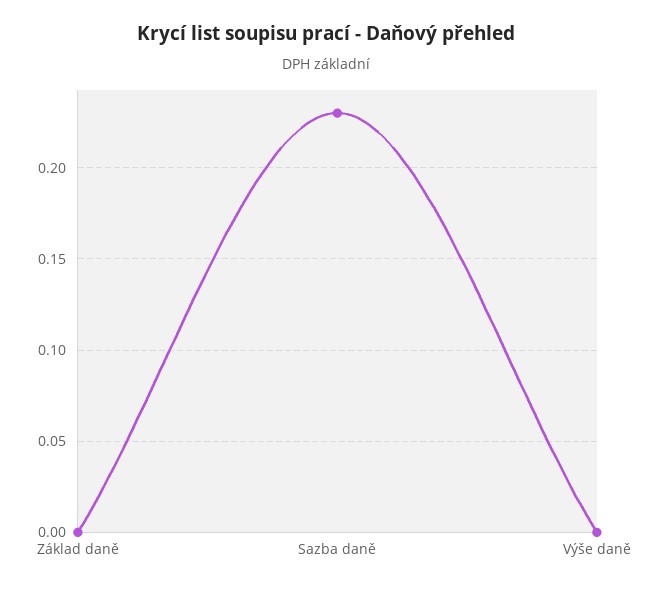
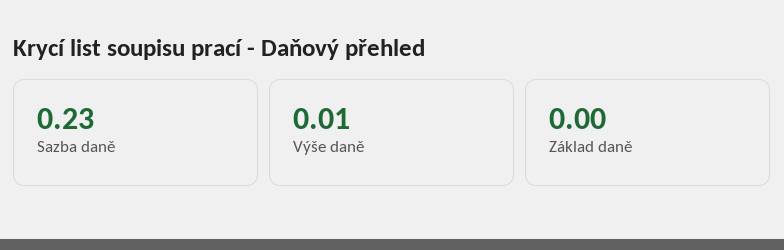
  {
    "Základ daně": 0,
    "Sazba daně": 0.23,
-   "Výše daně": 0
+   "Výše daně": 0.01
  }

